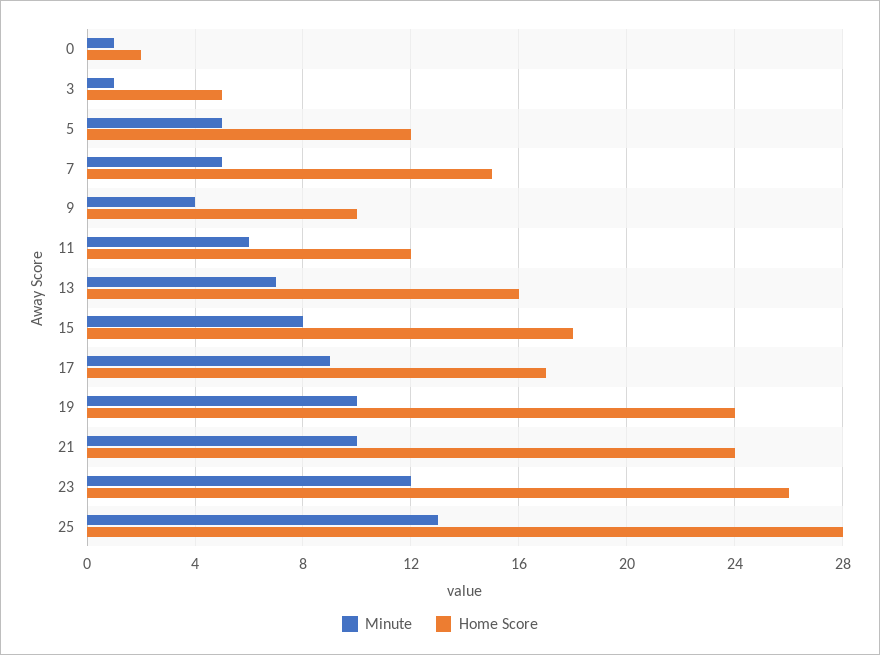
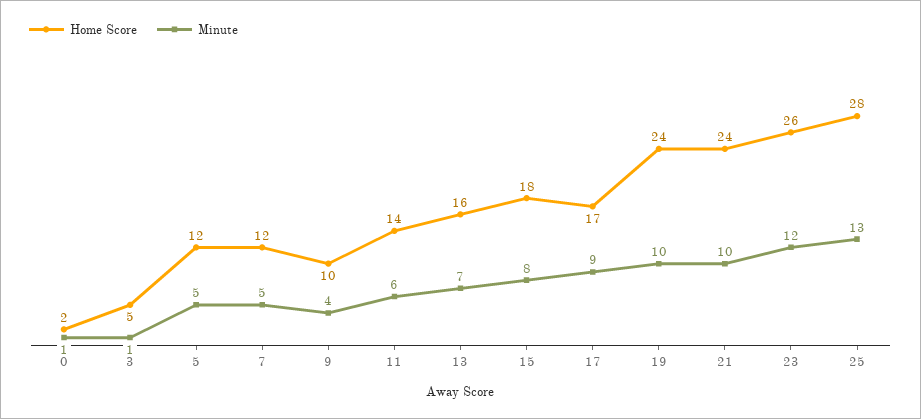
  {
    "Minute": {
      "0": 1,
      "3": 1,
      "5": 5,
      "7": 5,
      "9": 4,
      "11": 6,
      "13": 7,
      "15": 8,
      "17": 9,
      "19": 10,
      "21": 10,
      "23": 12,
      "25": 13
    },
    "Home Score": {
      "0": 2,
      "3": 5,
      "5": 12,
-     "7": 15,
+     "7": 12,
      "9": 10,
-     "11": 12,
+     "11": 14,
      "13": 16,
      "15": 18,
      "17": 17,
      "19": 24,
      "21": 24,
      "23": 26,
      "25": 28
    }
  }

